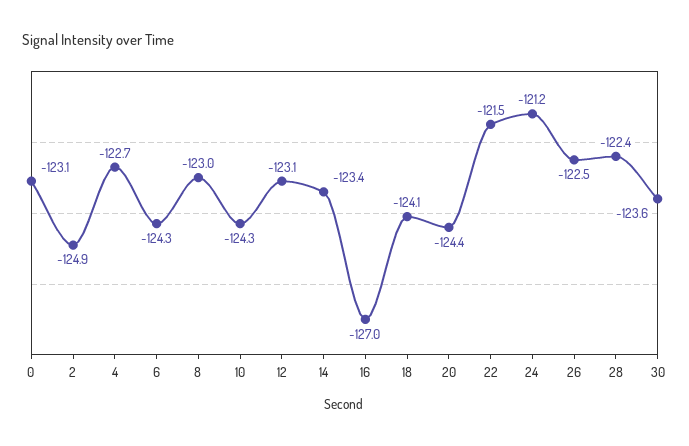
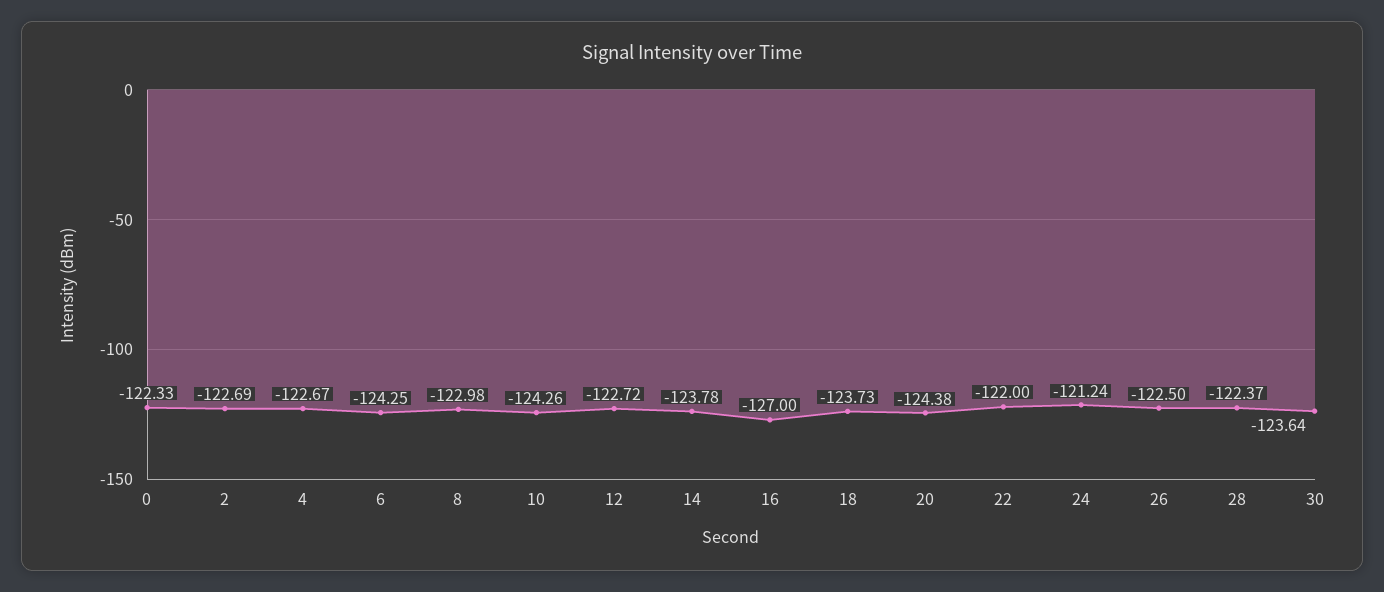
  {
-   "0": -123.1,
+   "0": -122.33,
-   "2": -124.9,
+   "2": -122.69,
    "4": -122.67,
    "6": -124.25,
    "8": -122.98,
    "10": -124.26,
-   "12": -123.1,
+   "12": -122.72,
-   "14": -123.4,
+   "14": -123.78,
    "16": -127,
-   "18": -124.1,
+   "18": -123.73,
    "20": -124.38,
-   "22": -121.5,
+   "22": -122,
    "24": -121.24,
    "26": -122.5,
    "28": -122.37,
    "30": -123.64
  }

